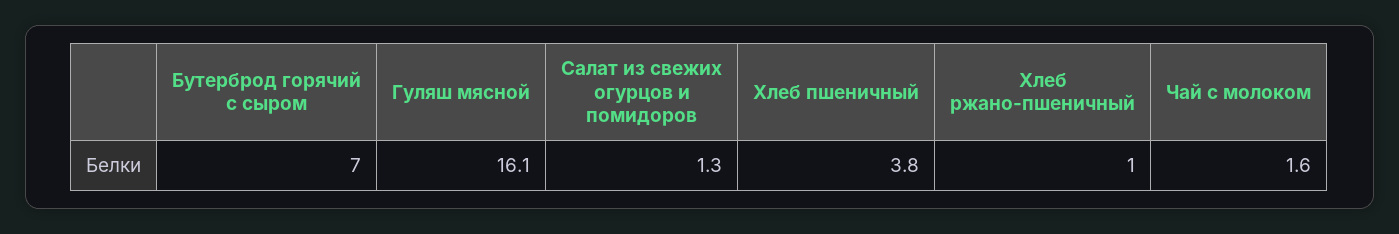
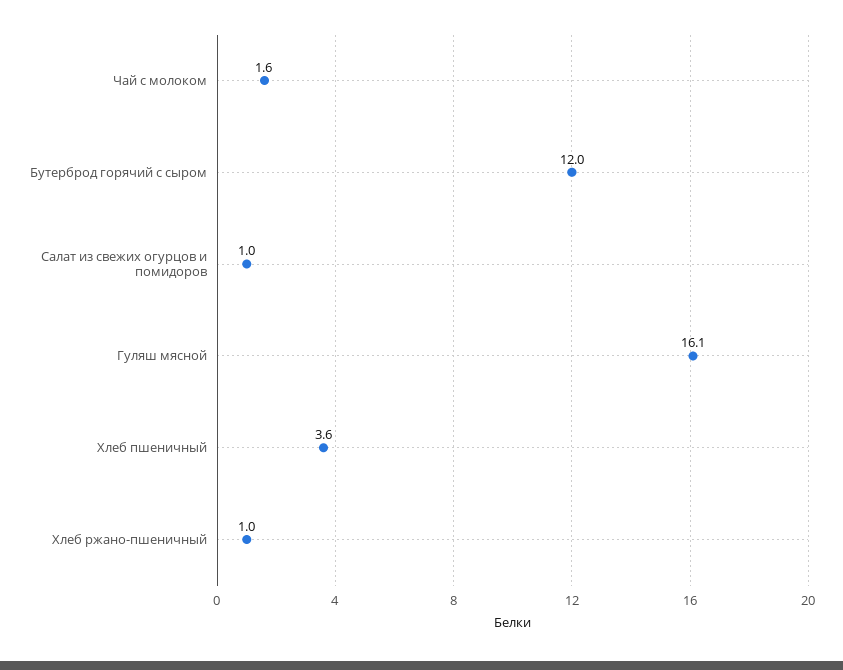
  {
-   "Бутерброд горячий с сыром": 7,
+   "Бутерброд горячий с сыром": 12,
    "Гуляш мясной": 16.1,
-   "Салат из свежих огурцов и помидоров": 1.3,
+   "Салат из свежих огурцов и помидоров": 1,
-   "Хлеб пшеничный": 3.8,
+   "Хлеб пшеничный": 3.6,
    "Хлеб ржано-пшеничный": 1,
    "Чай с молоком": 1.6
  }

